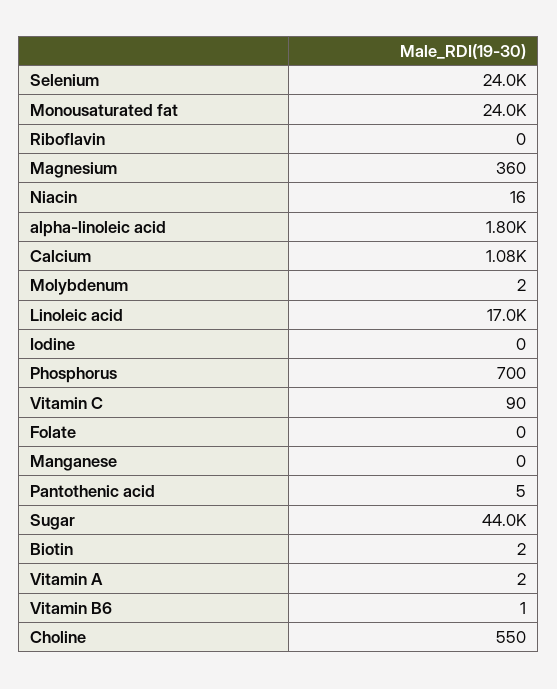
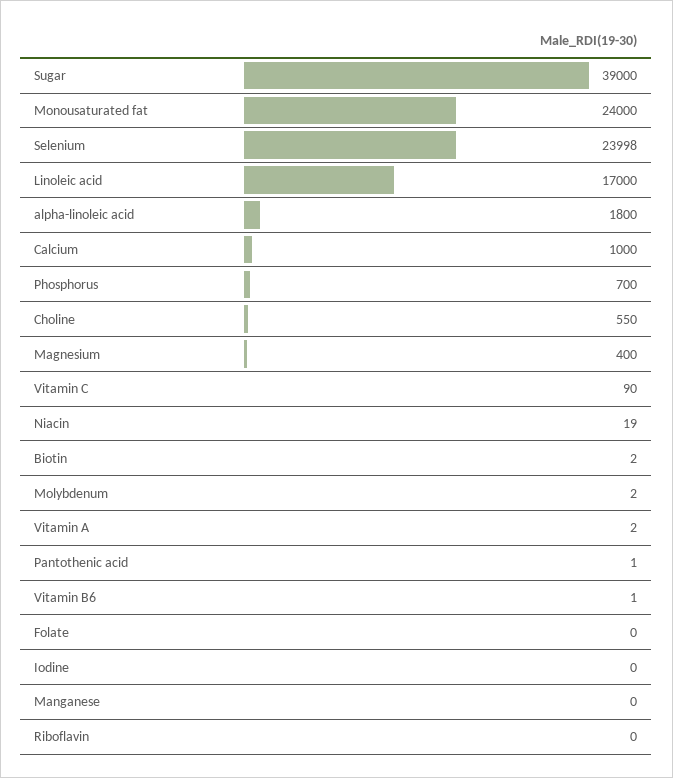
  {
    "Selenium": 23998,
    "Monousaturated fat": 24000,
    "Riboflavin": 0,
-   "Magnesium": 360,
+   "Magnesium": 400,
-   "Niacin": 16,
+   "Niacin": 19,
    "alpha-linoleic acid": 1800,
-   "Calcium": 1080,
+   "Calcium": 1000,
    "Molybdenum": 2,
    "Linoleic acid": 17000,
    "Iodine": 0,
    "Phosphorus": 700,
    "Vitamin C": 90,
    "Folate": 0,
    "Manganese": 0,
-   "Pantothenic acid": 5,
+   "Pantothenic acid": 1,
-   "Sugar": 44000,
+   "Sugar": 39000,
    "Biotin": 2,
    "Vitamin A": 2,
    "Vitamin B6": 1,
    "Choline": 550
  }

